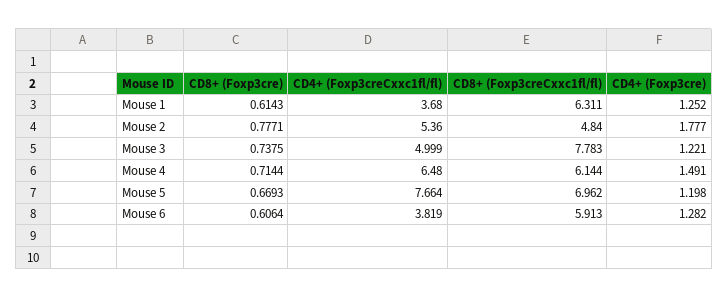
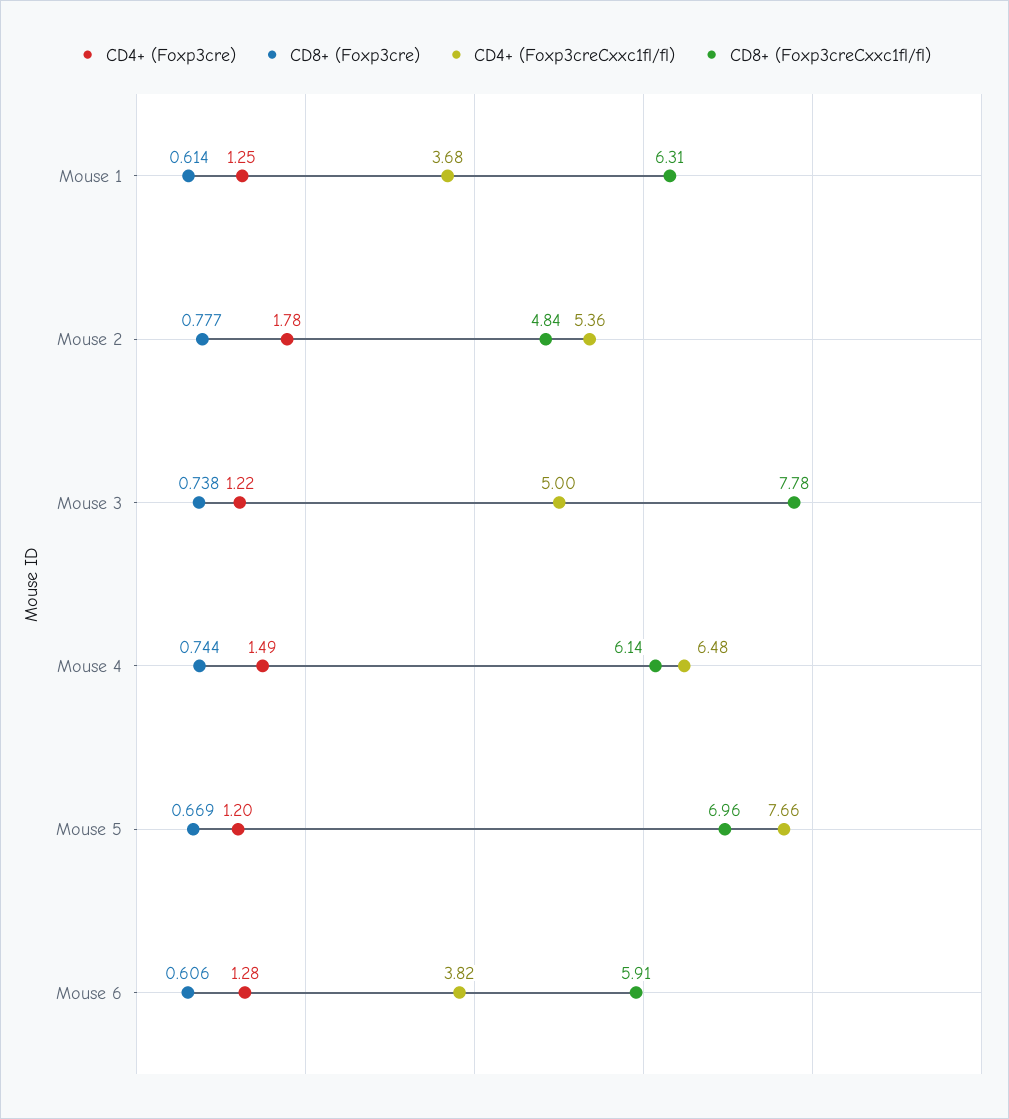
  {
    "CD8+ (Foxp3cre)": {
      "Mouse 1": 0.6143,
      "Mouse 2": 0.7771,
      "Mouse 3": 0.7375,
-     "Mouse 4": 0.7144,
+     "Mouse 4": 0.744,
      "Mouse 5": 0.6693,
      "Mouse 6": 0.6064
    },
    "CD4+ (Foxp3creCxxc1fl/fl)": {
      "Mouse 1": 3.68,
      "Mouse 2": 5.36,
      "Mouse 3": 4.999,
      "Mouse 4": 6.48,
      "Mouse 5": 7.664,
      "Mouse 6": 3.819
    },
    "CD8+ (Foxp3creCxxc1fl/fl)": {
      "Mouse 1": 6.311,
      "Mouse 2": 4.84,
      "Mouse 3": 7.783,
      "Mouse 4": 6.144,
      "Mouse 5": 6.962,
      "Mouse 6": 5.913
    },
    "CD4+ (Foxp3cre)": {
      "Mouse 1": 1.252,
      "Mouse 2": 1.777,
      "Mouse 3": 1.221,
      "Mouse 4": 1.491,
      "Mouse 5": 1.198,
      "Mouse 6": 1.282
    }
  }

